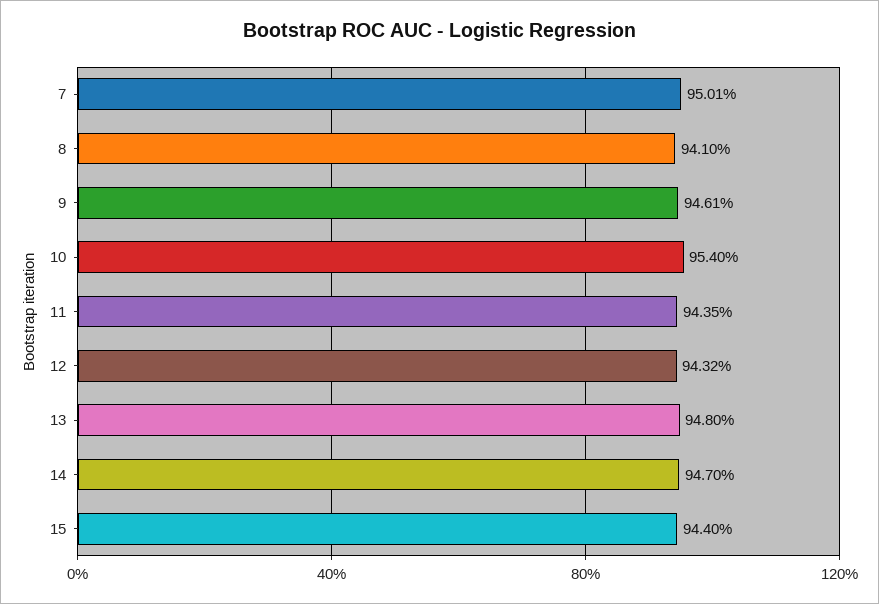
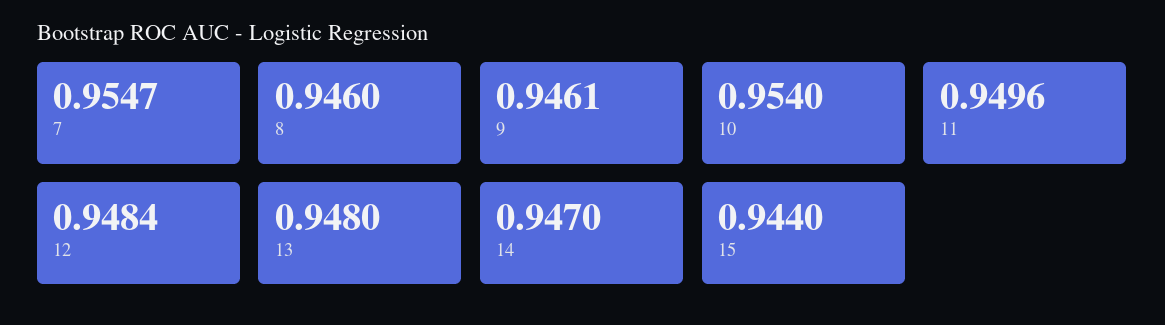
  {
-   "7": 0.9501,
+   "7": 0.9547,
-   "8": 0.941,
+   "8": 0.946,
    "9": 0.9461,
    "10": 0.954,
-   "11": 0.9435,
+   "11": 0.9496,
-   "12": 0.9432,
+   "12": 0.9484,
    "13": 0.948,
    "14": 0.947,
    "15": 0.944
  }

